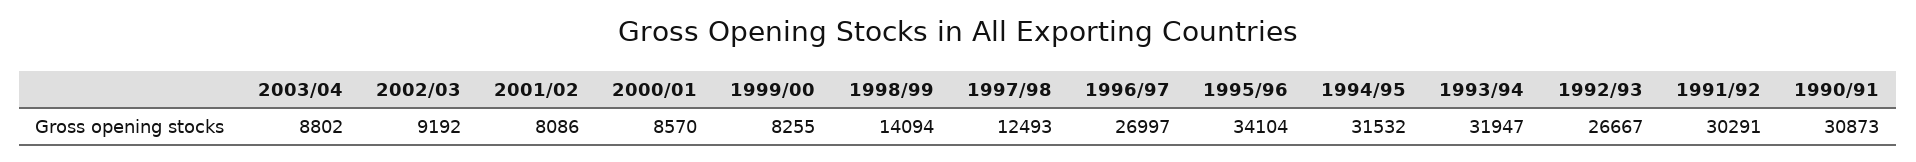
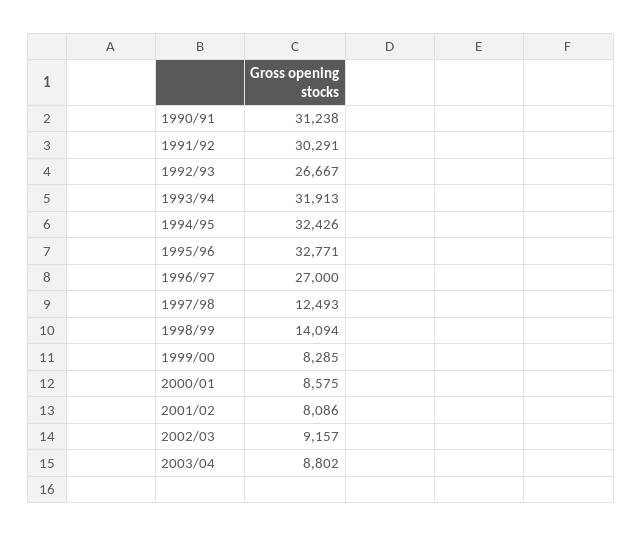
  {
    "2003/04": 8802,
-   "2002/03": 9192,
+   "2002/03": 9157,
    "2001/02": 8086,
-   "2000/01": 8570,
+   "2000/01": 8575,
-   "1999/00": 8255,
+   "1999/00": 8285,
    "1998/99": 14094,
    "1997/98": 12493,
-   "1996/97": 26997,
+   "1996/97": 27000,
-   "1995/96": 34104,
+   "1995/96": 32771,
-   "1994/95": 31532,
+   "1994/95": 32426,
-   "1993/94": 31947,
+   "1993/94": 31913,
    "1992/93": 26667,
    "1991/92": 30291,
-   "1990/91": 30873
+   "1990/91": 31238
  }

